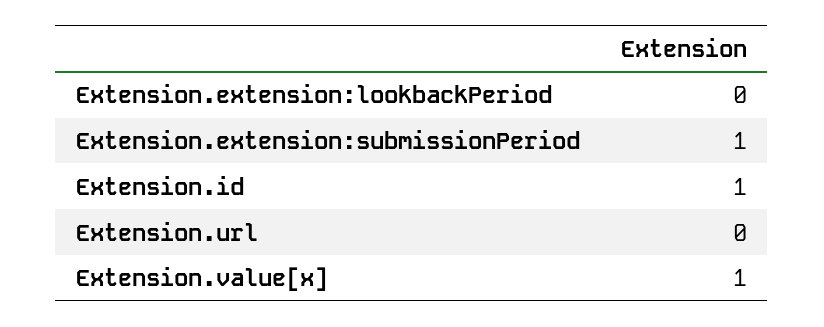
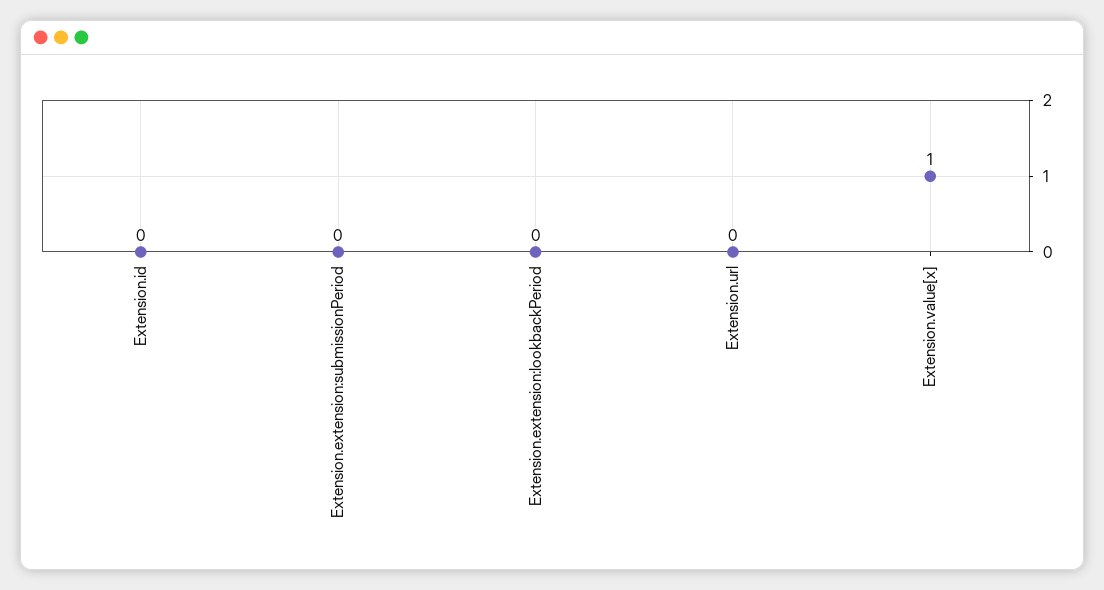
  {
    "Extension.extension:lookbackPeriod": 0,
-   "Extension.extension:submissionPeriod": 1,
+   "Extension.extension:submissionPeriod": 0,
-   "Extension.id": 1,
+   "Extension.id": 0,
    "Extension.url": 0,
    "Extension.value[x]": 1
  }

